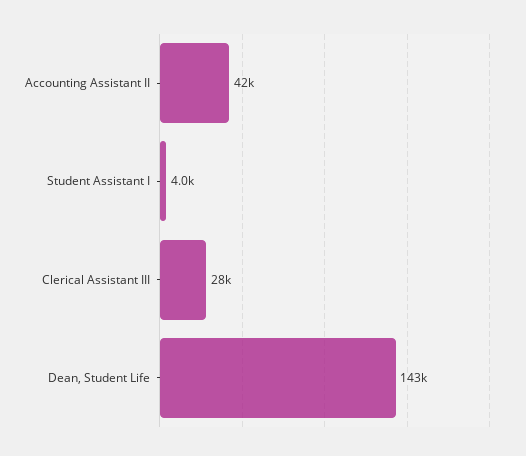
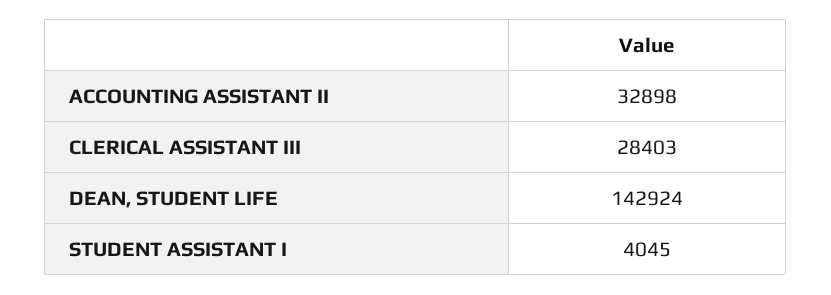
  {
-   "Accounting Assistant II": 42000,
+   "Accounting Assistant II": 32898,
    "Student Assistant I": 4045,
    "Clerical Assistant III": 28403,
    "Dean, Student Life": 142924
  }

